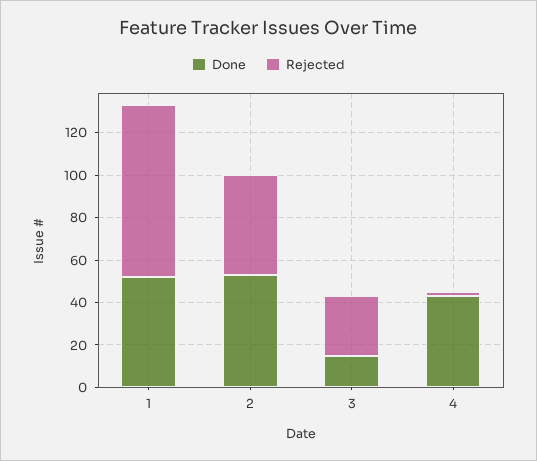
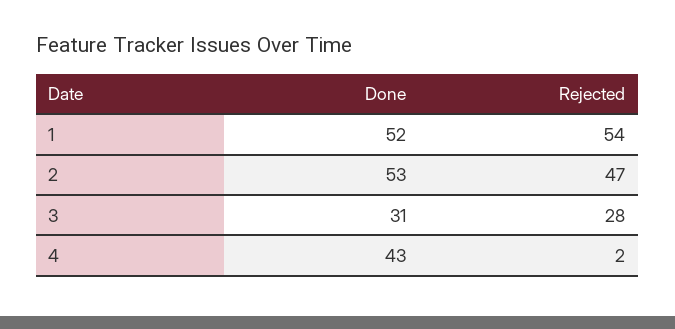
  {
    "Done": {
      "1": 52,
      "2": 53,
-     "3": 15,
+     "3": 31,
      "4": 43
    },
    "Rejected": {
-     "1": 80,
+     "1": 54,
      "2": 47,
      "3": 28,
      "4": 2
    }
  }

